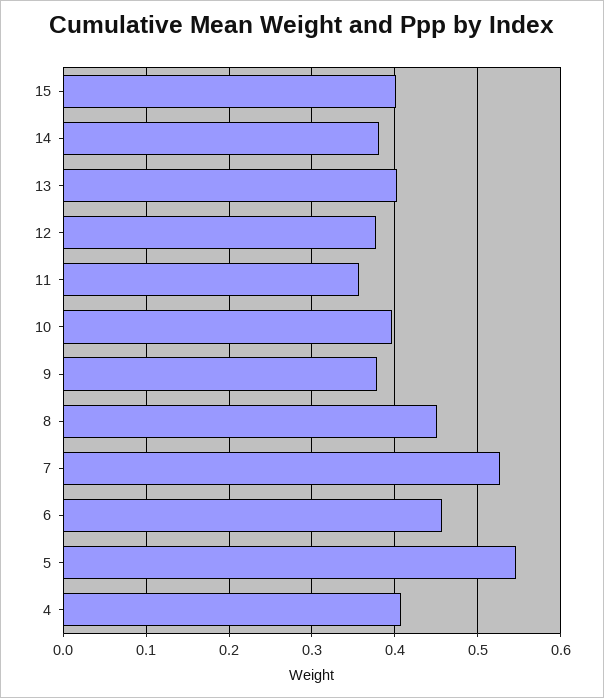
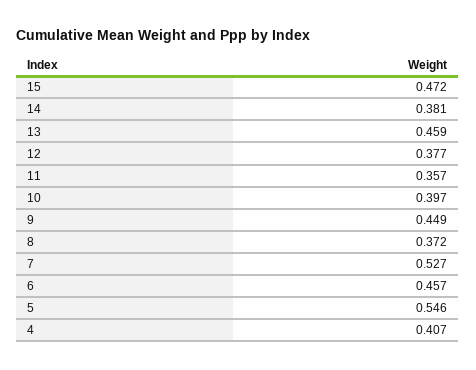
  {
-   "15": 0.4,
+   "15": 0.472,
    "14": 0.381,
-   "13": 0.4,
+   "13": 0.459,
    "12": 0.377,
    "11": 0.357,
    "10": 0.397,
-   "9": 0.38,
+   "9": 0.449,
-   "8": 0.45,
+   "8": 0.372,
    "7": 0.527,
    "6": 0.457,
    "5": 0.546,
    "4": 0.407
  }

